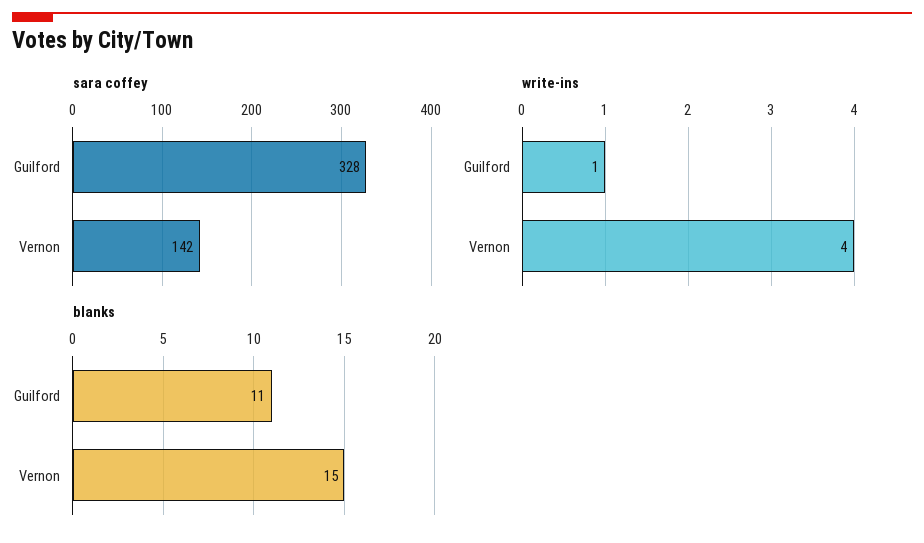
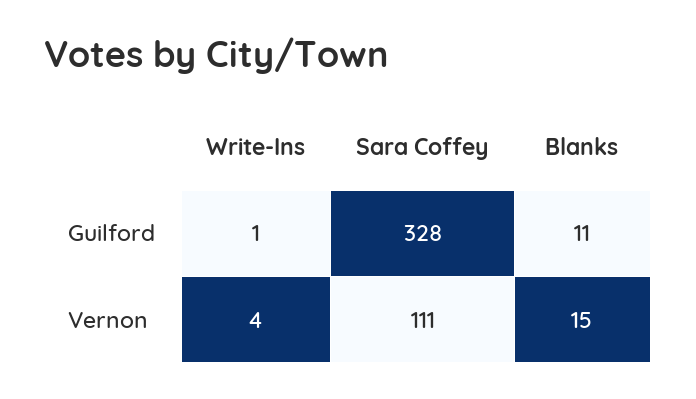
  {
    "sara coffey": {
      "Guilford": 328,
-     "Vernon": 142
+     "Vernon": 111
    },
    "write-ins": {
      "Guilford": 1,
      "Vernon": 4
    },
    "blanks": {
      "Guilford": 11,
      "Vernon": 15
    }
  }

